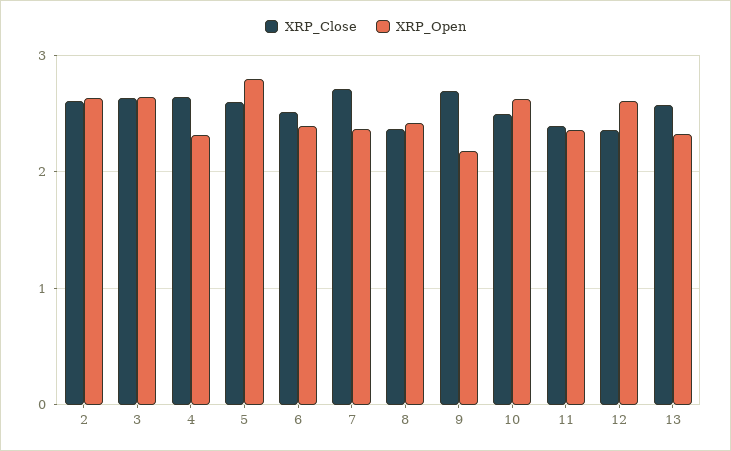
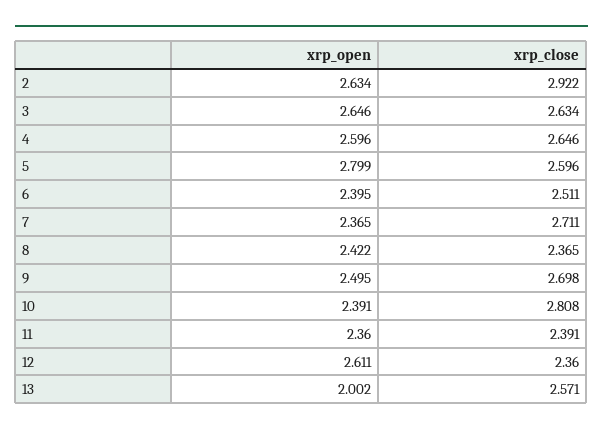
  {
    "XRP_Close": {
-     "2": 2.6,
+     "2": 2.922,
      "3": 2.634,
      "4": 2.646,
      "5": 2.596,
      "6": 2.511,
      "7": 2.711,
      "8": 2.365,
      "9": 2.698,
-     "10": 2.5,
+     "10": 2.808,
      "11": 2.391,
      "12": 2.36,
      "13": 2.571
    },
    "XRP_Open": {
      "2": 2.634,
      "3": 2.646,
-     "4": 2.3,
+     "4": 2.596,
      "5": 2.799,
      "6": 2.395,
      "7": 2.365,
      "8": 2.422,
-     "9": 2.2,
+     "9": 2.495,
-     "10": 2.6,
+     "10": 2.391,
      "11": 2.36,
      "12": 2.611,
-     "13": 2.3
+     "13": 2.002
    }
  }

